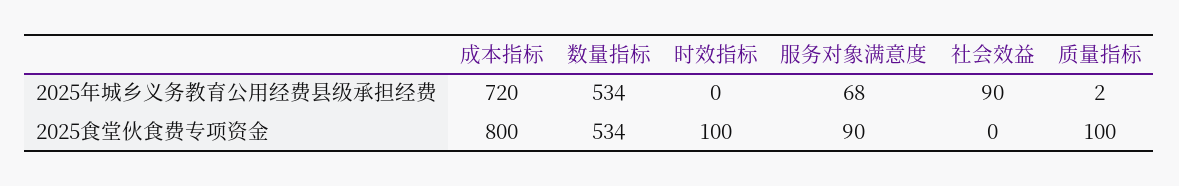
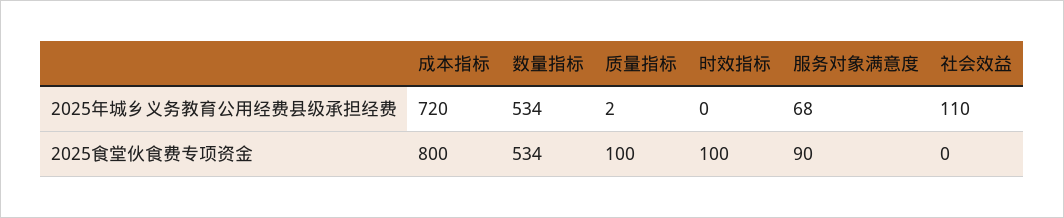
  {
    "成本指标": {
      "2025年城乡义务教育公用经费县级承担经费": 720,
      "2025食堂伙食费专项资金": 800
    },
    "数量指标": {
      "2025年城乡义务教育公用经费县级承担经费": 534,
      "2025食堂伙食费专项资金": 534
    },
    "时效指标": {
      "2025年城乡义务教育公用经费县级承担经费": 0,
      "2025食堂伙食费专项资金": 100
    },
    "服务对象满意度": {
      "2025年城乡义务教育公用经费县级承担经费": 68,
      "2025食堂伙食费专项资金": 90
    },
    "社会效益": {
-     "2025年城乡义务教育公用经费县级承担经费": 90,
+     "2025年城乡义务教育公用经费县级承担经费": 110,
      "2025食堂伙食费专项资金": 0
    },
    "质量指标": {
      "2025年城乡义务教育公用经费县级承担经费": 2,
      "2025食堂伙食费专项资金": 100
    }
  }

